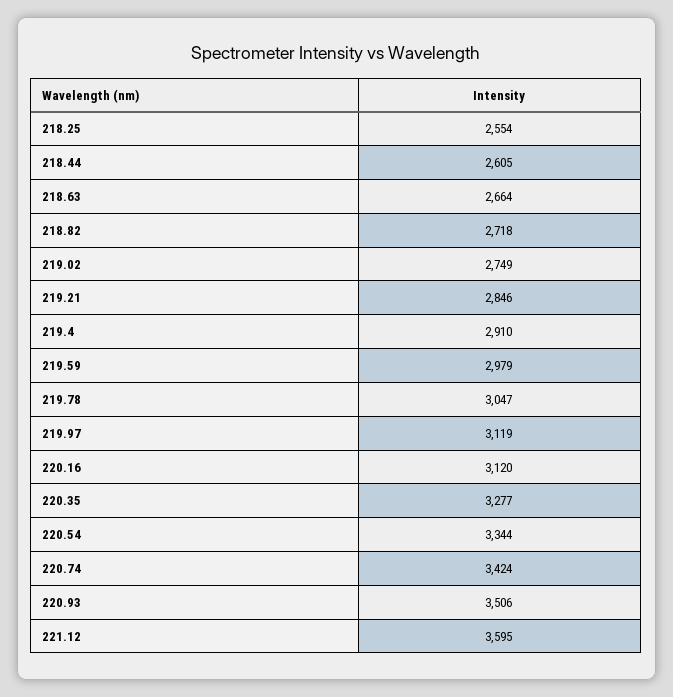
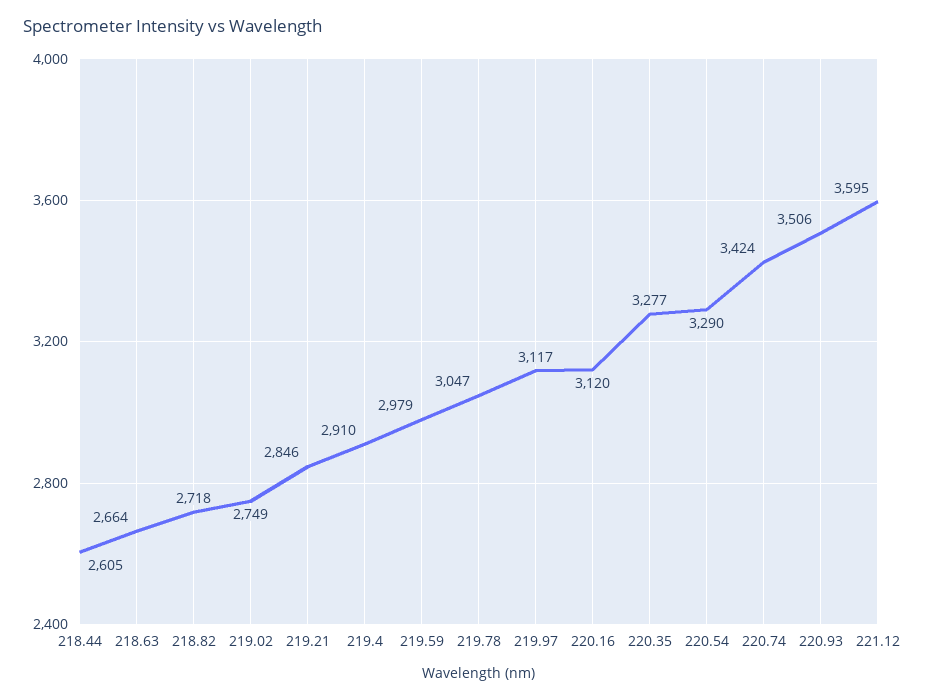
  {
-   "218.25": 2554,
    "218.44": 2605,
    "218.63": 2664,
    "218.82": 2718,
    "219.02": 2749,
    "219.21": 2846,
    "219.4": 2910,
    "219.59": 2979,
    "219.78": 3047,
-   "219.97": 3119,
+   "219.97": 3117,
    "220.16": 3120,
    "220.35": 3277,
-   "220.54": 3344,
+   "220.54": 3290,
    "220.74": 3424,
    "220.93": 3506,
    "221.12": 3595
  }

